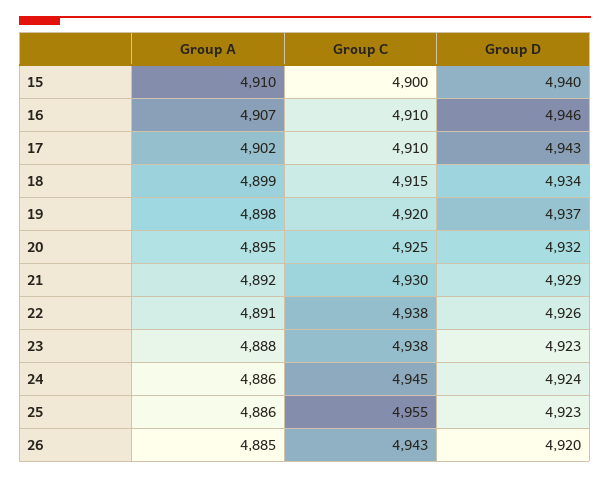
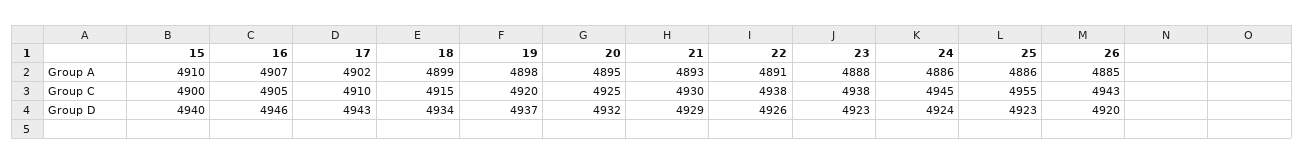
  {
    "Group A": {
      "15": 4910,
      "16": 4907,
      "17": 4902,
      "18": 4899,
      "19": 4898,
      "20": 4895,
-     "21": 4892,
+     "21": 4893,
      "22": 4891,
      "23": 4888,
      "24": 4886,
      "25": 4886,
      "26": 4885
    },
    "Group C": {
      "15": 4900,
-     "16": 4910,
+     "16": 4905,
      "17": 4910,
      "18": 4915,
      "19": 4920,
      "20": 4925,
      "21": 4930,
      "22": 4938,
      "23": 4938,
      "24": 4945,
      "25": 4955,
      "26": 4943
    },
    "Group D": {
      "15": 4940,
      "16": 4946,
      "17": 4943,
      "18": 4934,
      "19": 4937,
      "20": 4932,
      "21": 4929,
      "22": 4926,
      "23": 4923,
      "24": 4924,
      "25": 4923,
      "26": 4920
    }
  }

